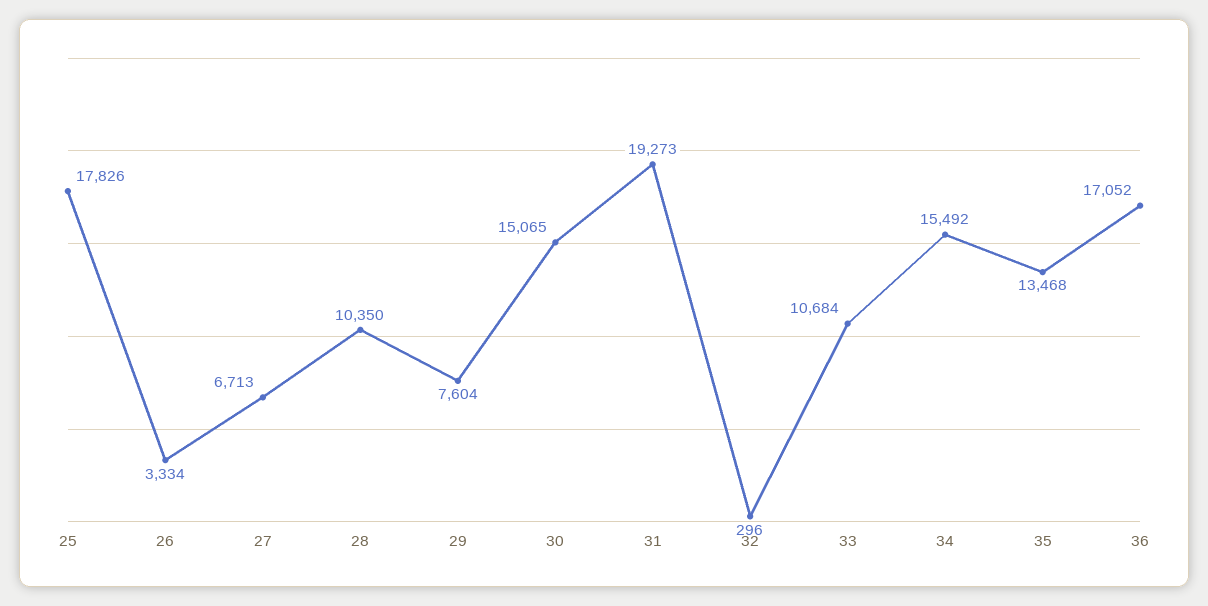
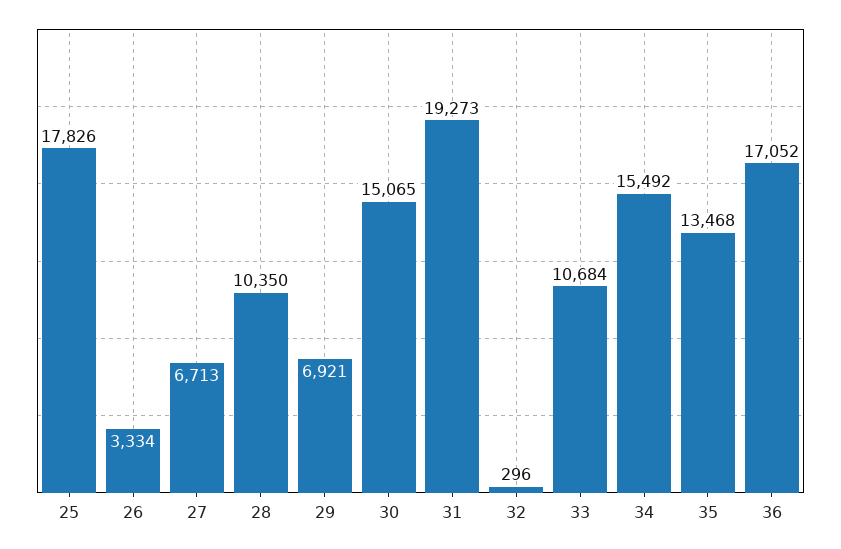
  {
    "25": 17826,
    "26": 3334,
    "27": 6713,
    "28": 10350,
-   "29": 7604,
+   "29": 6921,
    "30": 15065,
    "31": 19273,
    "32": 296,
    "33": 10684,
    "34": 15492,
    "35": 13468,
    "36": 17052
  }

